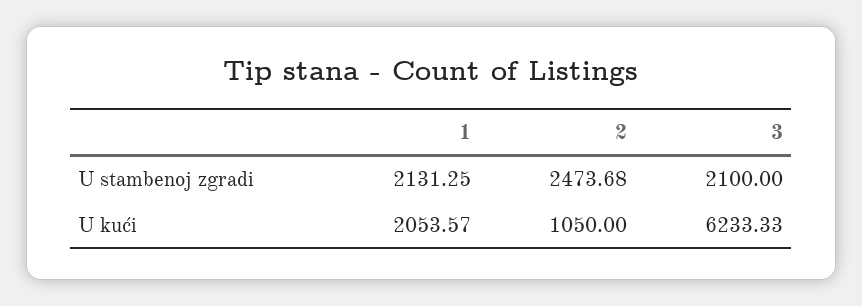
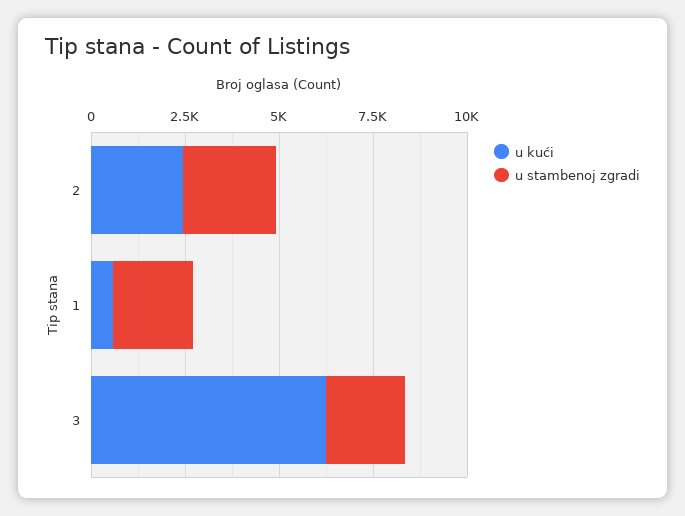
  {
    "U stambenoj zgradi": {
      "1": 2131.25,
      "2": 2473.68,
      "3": 2100
    },
    "U kući": {
-     "1": 2053.57,
+     "1": 500,
-     "2": 1050,
+     "2": 2500,
      "3": 6233.33
    }
  }

